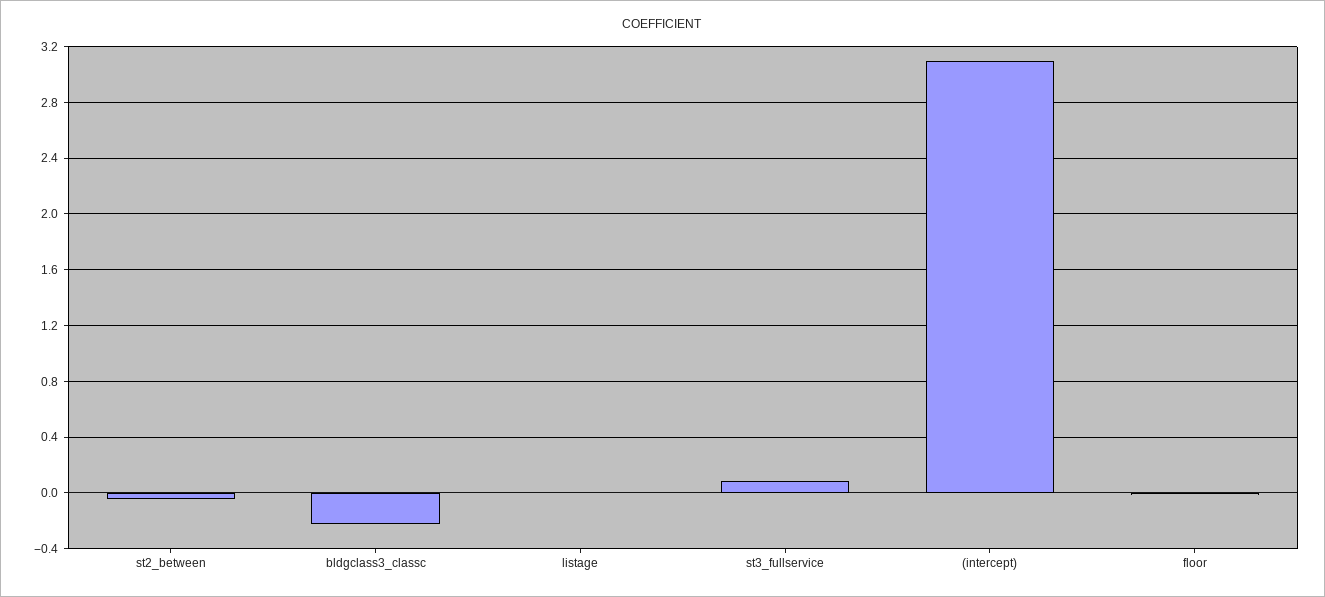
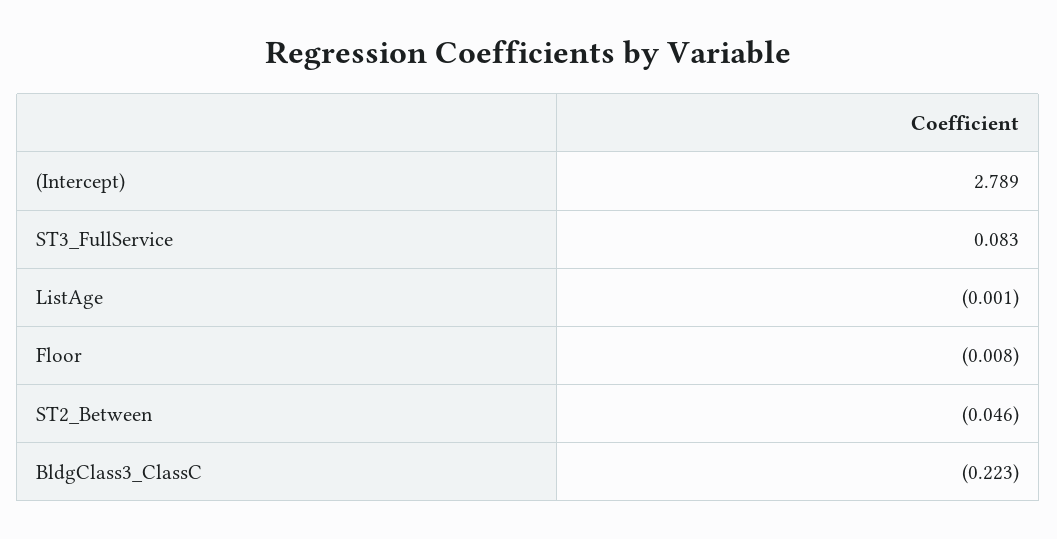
  {
    "st2_between": -0.046,
    "bldgclass3_classc": -0.223,
    "listage": -0.001,
    "st3_fullservice": 0.083,
-   "(intercept)": 3.1,
+   "(intercept)": 2.789,
    "floor": -0.008
  }

